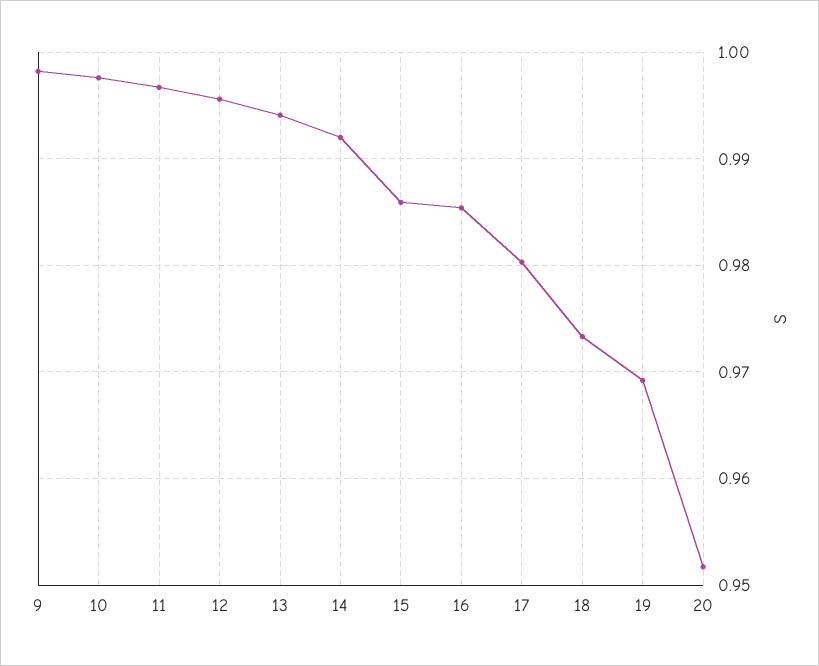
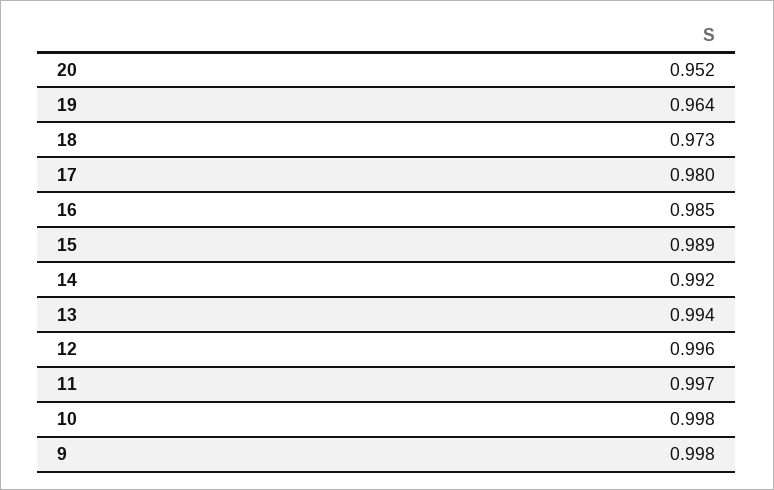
  {
    "9": 0.998,
    "10": 0.998,
    "11": 0.997,
    "12": 0.996,
    "13": 0.994,
    "14": 0.992,
-   "15": 0.986,
+   "15": 0.989,
    "16": 0.985,
    "17": 0.98,
    "18": 0.973,
-   "19": 0.969,
+   "19": 0.964,
    "20": 0.952
  }

